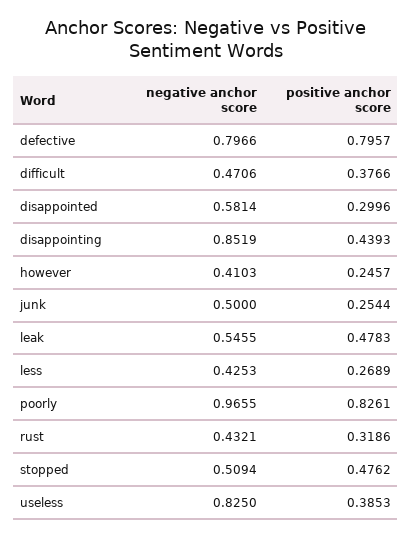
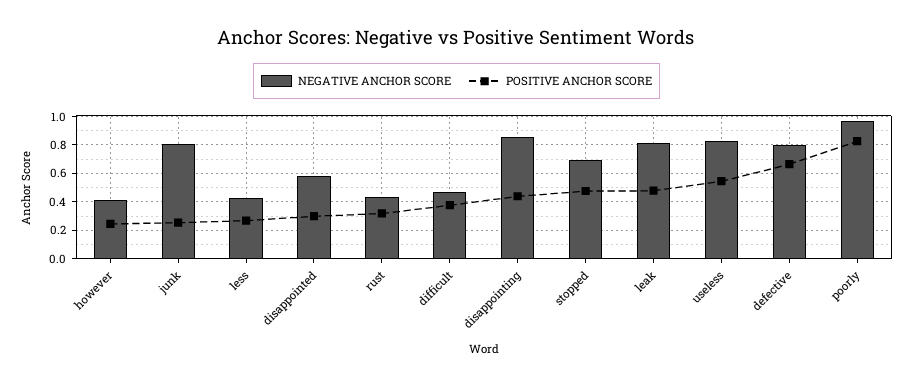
  {
    "negative anchor score": {
      "defective": 0.7966,
      "difficult": 0.4706,
      "disappointed": 0.5814,
      "disappointing": 0.8519,
      "however": 0.4103,
-     "junk": 0.5,
+     "junk": 0.8,
-     "leak": 0.5455,
+     "leak": 0.8,
      "less": 0.4253,
      "poorly": 0.9655,
      "rust": 0.4321,
-     "stopped": 0.5094,
+     "stopped": 0.7,
      "useless": 0.825
    },
    "positive anchor score": {
-     "defective": 0.7957,
+     "defective": 0.65,
      "difficult": 0.3766,
      "disappointed": 0.2996,
      "disappointing": 0.4393,
      "however": 0.2457,
      "junk": 0.2544,
      "leak": 0.4783,
      "less": 0.2689,
      "poorly": 0.8261,
      "rust": 0.3186,
      "stopped": 0.4762,
-     "useless": 0.3853
+     "useless": 0.55
    }
  }

